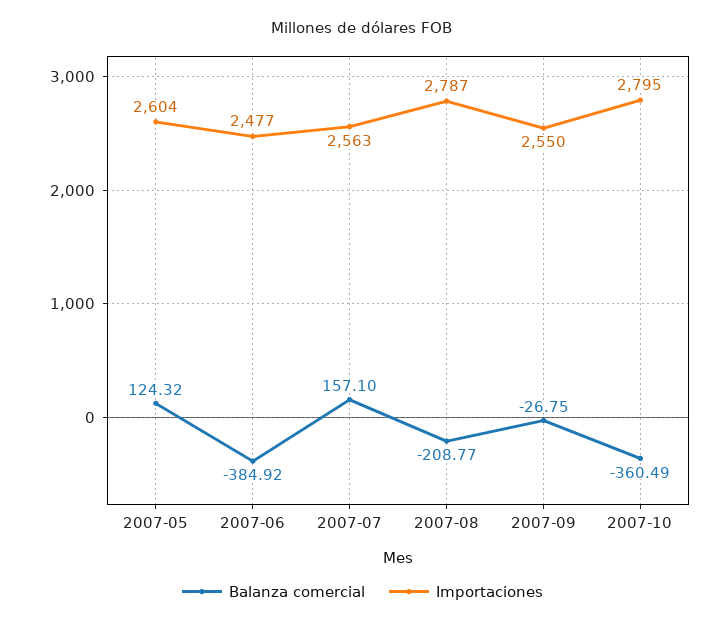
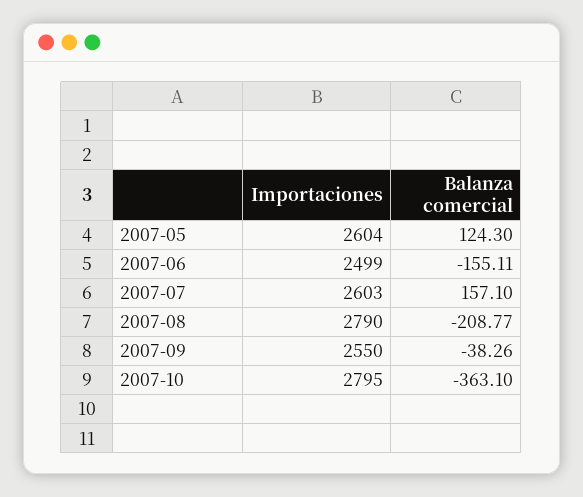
  {
    "Balanza comercial": {
-     "2007-05": 124.32,
+     "2007-05": 124.3,
-     "2007-06": -384.92,
+     "2007-06": -155.11,
      "2007-07": 157.1,
      "2007-08": -208.77,
-     "2007-09": -26.75,
+     "2007-09": -38.26,
-     "2007-10": -360.49
+     "2007-10": -363.1
    },
    "Importaciones": {
      "2007-05": 2604,
-     "2007-06": 2477,
+     "2007-06": 2499,
-     "2007-07": 2563,
+     "2007-07": 2603,
-     "2007-08": 2787,
+     "2007-08": 2790,
      "2007-09": 2550,
      "2007-10": 2795
    }
  }

